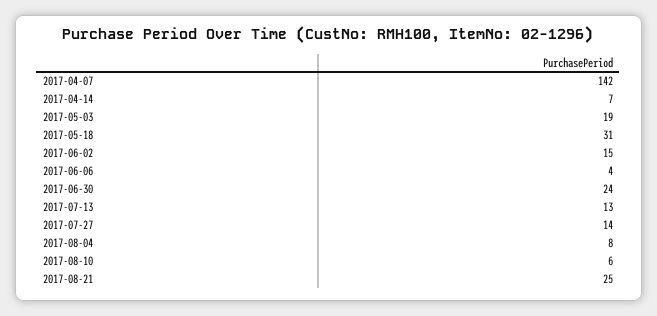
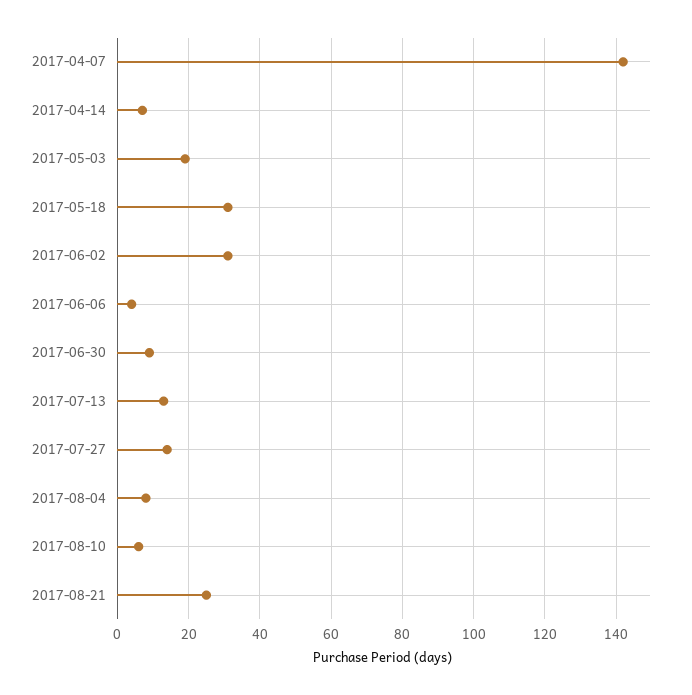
  {
    "2017-04-07": 142,
    "2017-04-14": 7,
    "2017-05-03": 19,
    "2017-05-18": 31,
-   "2017-06-02": 15,
+   "2017-06-02": 30,
    "2017-06-06": 4,
-   "2017-06-30": 24,
+   "2017-06-30": 10,
    "2017-07-13": 13,
    "2017-07-27": 14,
    "2017-08-04": 8,
    "2017-08-10": 6,
    "2017-08-21": 25
  }

